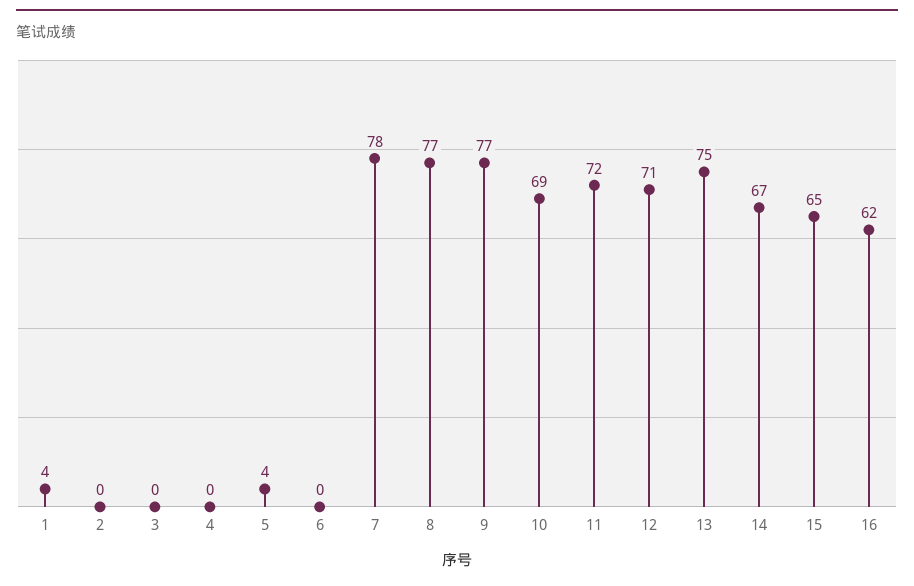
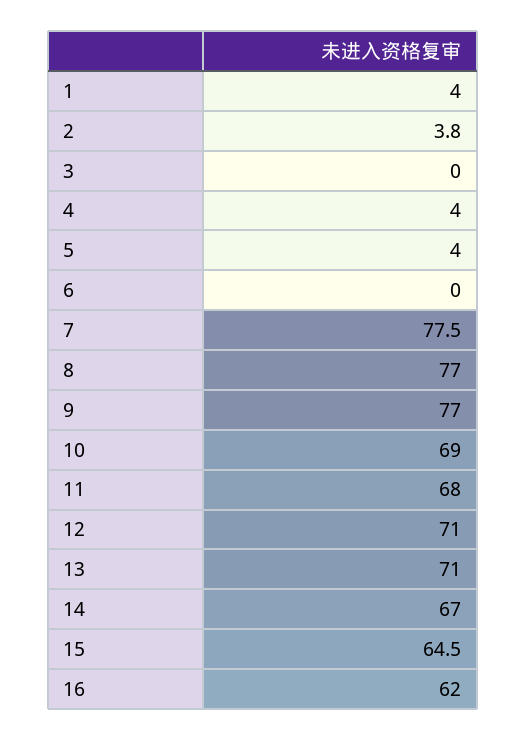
  {
    "1": 4,
-   "2": 0,
+   "2": 3.8,
    "3": 0,
-   "4": 0,
+   "4": 4,
    "5": 4,
    "6": 0,
    "7": 77.5,
    "8": 77,
    "9": 77,
    "10": 69,
-   "11": 72,
+   "11": 68,
    "12": 71,
-   "13": 75,
+   "13": 71,
    "14": 67,
    "15": 64.5,
    "16": 62
  }

